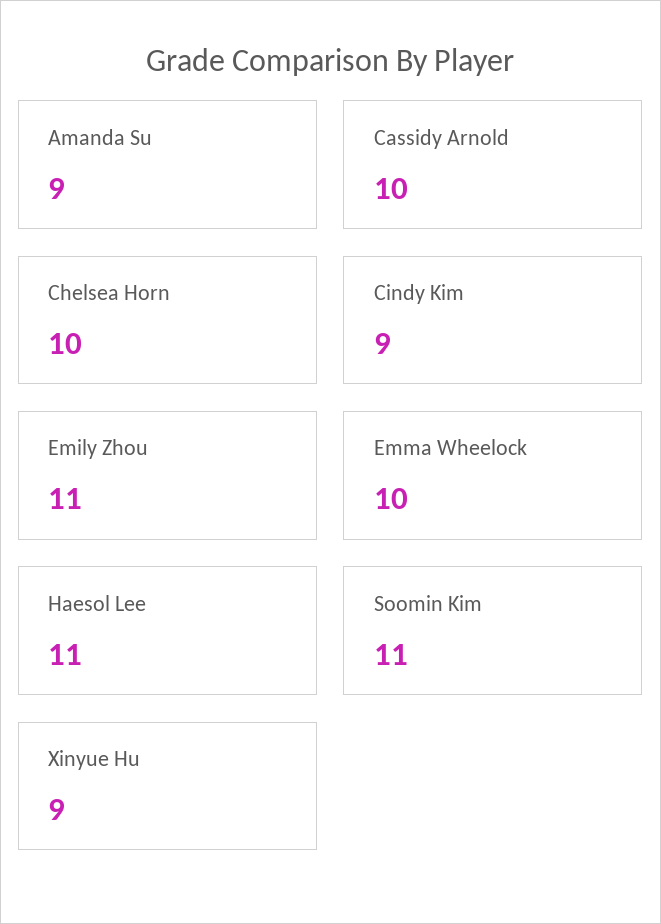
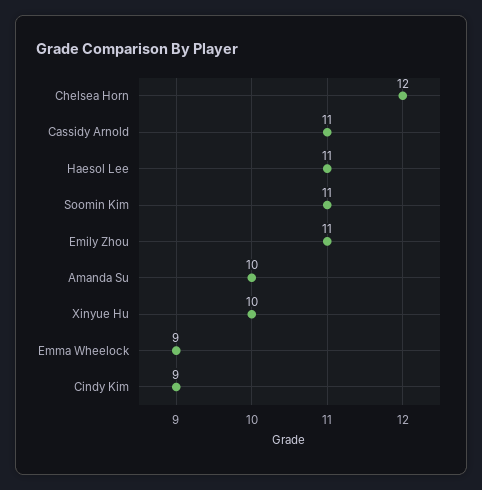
  {
-   "Amanda Su": 9,
+   "Amanda Su": 10,
-   "Cassidy Arnold": 10,
+   "Cassidy Arnold": 11,
-   "Chelsea Horn": 10,
+   "Chelsea Horn": 12,
    "Cindy Kim": 9,
    "Emily Zhou": 11,
-   "Emma Wheelock": 10,
+   "Emma Wheelock": 9,
    "Haesol Lee": 11,
    "Soomin Kim": 11,
-   "Xinyue Hu": 9
+   "Xinyue Hu": 10
  }

